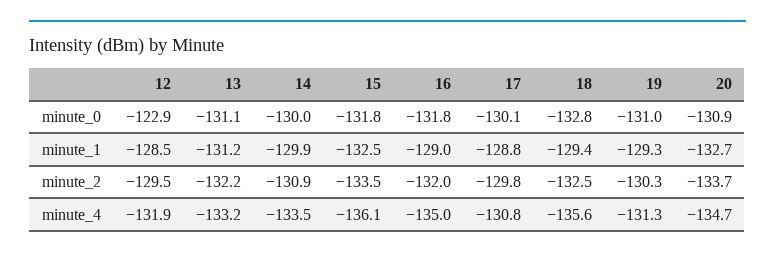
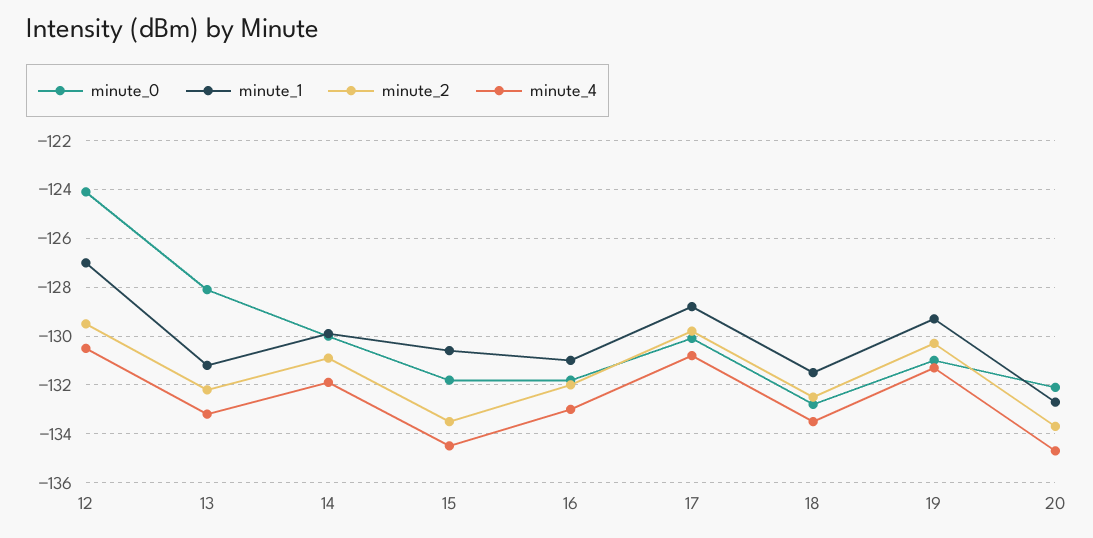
  {
    "minute_0": {
-     "12": -122.9,
+     "12": -124,
-     "13": -131.1,
+     "13": -128,
      "14": -130,
      "15": -131.8,
      "16": -131.8,
      "17": -130.1,
      "18": -132.8,
      "19": -131,
-     "20": -130.9
+     "20": -132
    },
    "minute_1": {
-     "12": -128.5,
+     "12": -127,
      "13": -131.2,
      "14": -129.9,
-     "15": -132.5,
+     "15": -130.5,
-     "16": -129,
+     "16": -131,
      "17": -128.8,
-     "18": -129.4,
+     "18": -131.5,
      "19": -129.3,
      "20": -132.7
    },
    "minute_2": {
      "12": -129.5,
      "13": -132.2,
      "14": -130.9,
      "15": -133.5,
      "16": -132,
      "17": -129.8,
      "18": -132.5,
      "19": -130.3,
      "20": -133.7
    },
    "minute_4": {
-     "12": -131.9,
+     "12": -130.5,
      "13": -133.2,
-     "14": -133.5,
+     "14": -132,
-     "15": -136.1,
+     "15": -134.5,
-     "16": -135,
+     "16": -133,
      "17": -130.8,
-     "18": -135.6,
+     "18": -133.5,
      "19": -131.3,
      "20": -134.7
    }
  }

